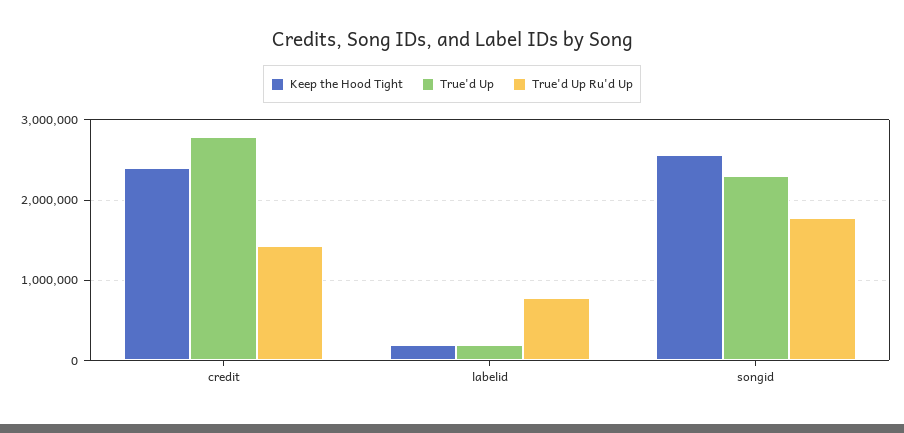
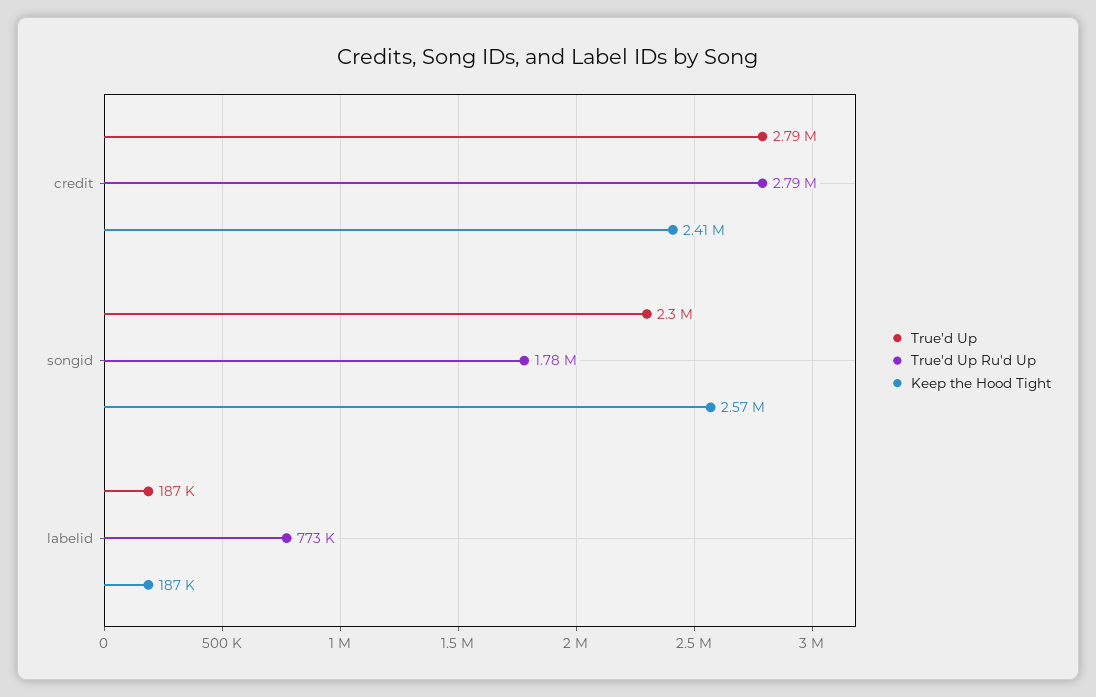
  {
    "Keep the Hood Tight": {
      "credit": 2410000,
      "labelid": 187000,
      "songid": 2570000
    },
    "True'd Up": {
      "credit": 2790000,
      "labelid": 187000,
      "songid": 2300000
    },
    "True'd Up Ru'd Up": {
-     "credit": 1400000,
+     "credit": 2790000,
      "labelid": 773000,
      "songid": 1780000
    }
  }

